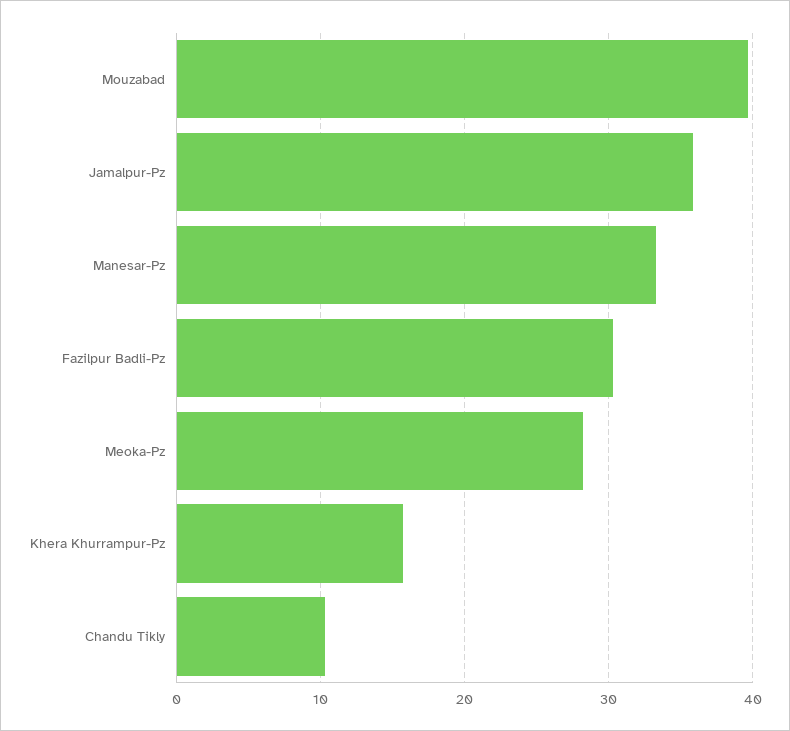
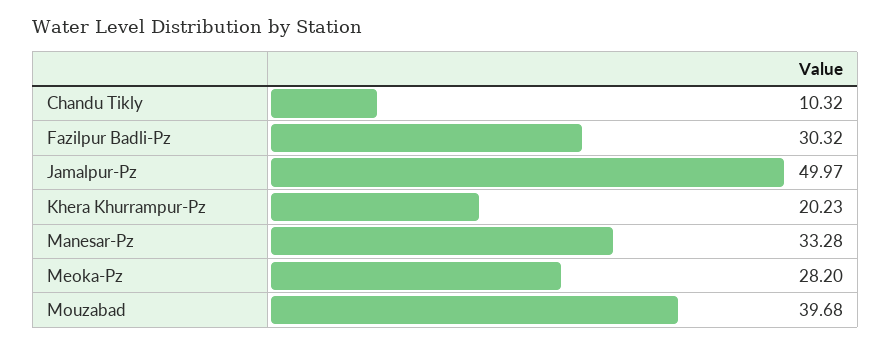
  {
    "Mouzabad": 39.68,
-   "Jamalpur-Pz": 36,
+   "Jamalpur-Pz": 49.97,
    "Manesar-Pz": 33.28,
    "Fazilpur Badli-Pz": 30.32,
    "Meoka-Pz": 28.2,
-   "Khera Khurrampur-Pz": 16,
+   "Khera Khurrampur-Pz": 20.23,
    "Chandu Tikly": 10.32
  }

